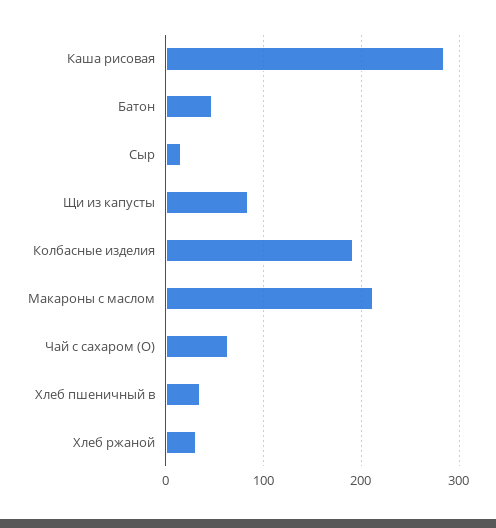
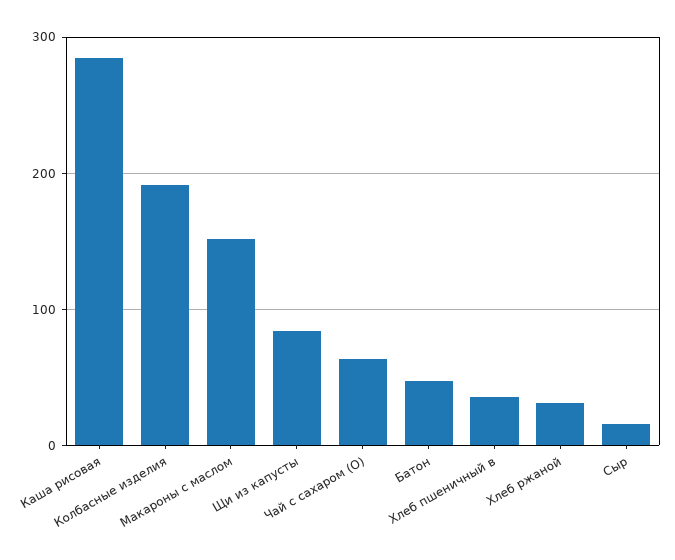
  {
    "Каша рисовая": 280,
    "Батон": 50,
    "Сыр": 20,
    "Щи из капусты": 80,
    "Колбасные изделия": 190,
-   "Макароны с маслом": 210,
+   "Макароны с маслом": 150,
    "Чай с сахаром (О)": 60,
    "Хлеб пшеничный в": 40,
    "Хлеб ржаной": 30
  }

